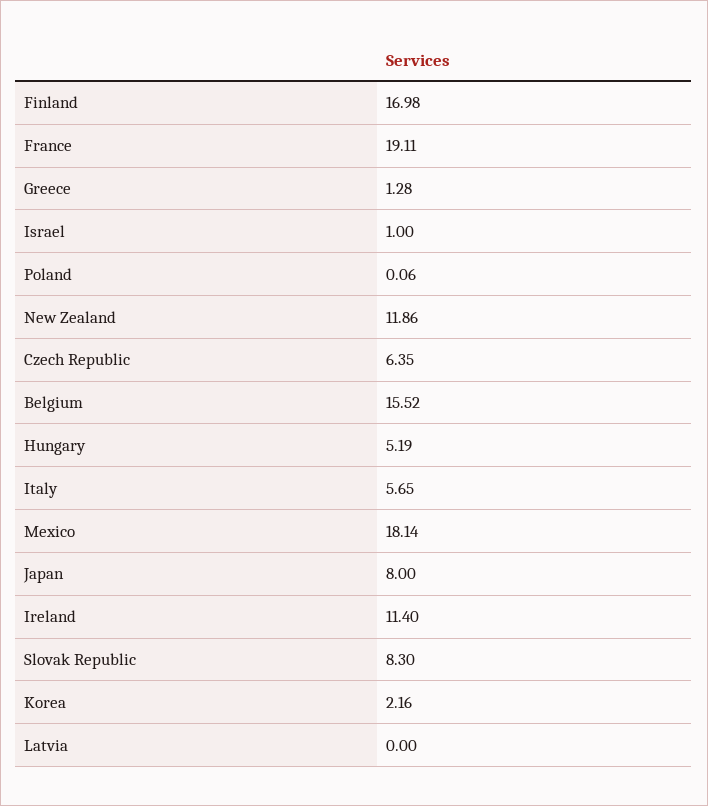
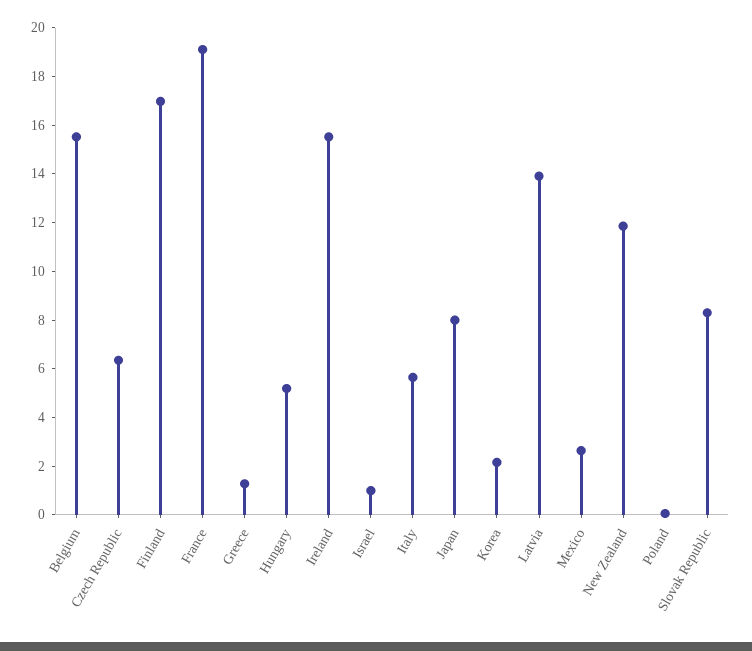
  {
    "Finland": 16.98,
    "France": 19.11,
    "Greece": 1.28,
    "Israel": 1,
    "Poland": 0.06,
    "New Zealand": 11.86,
    "Czech Republic": 6.35,
    "Belgium": 15.52,
    "Hungary": 5.19,
    "Italy": 5.65,
-   "Mexico": 18.14,
+   "Mexico": 2.5,
    "Japan": 8,
-   "Ireland": 11.4,
+   "Ireland": 15.5,
    "Slovak Republic": 8.3,
    "Korea": 2.16,
-   "Latvia": 0
+   "Latvia": 14
  }

